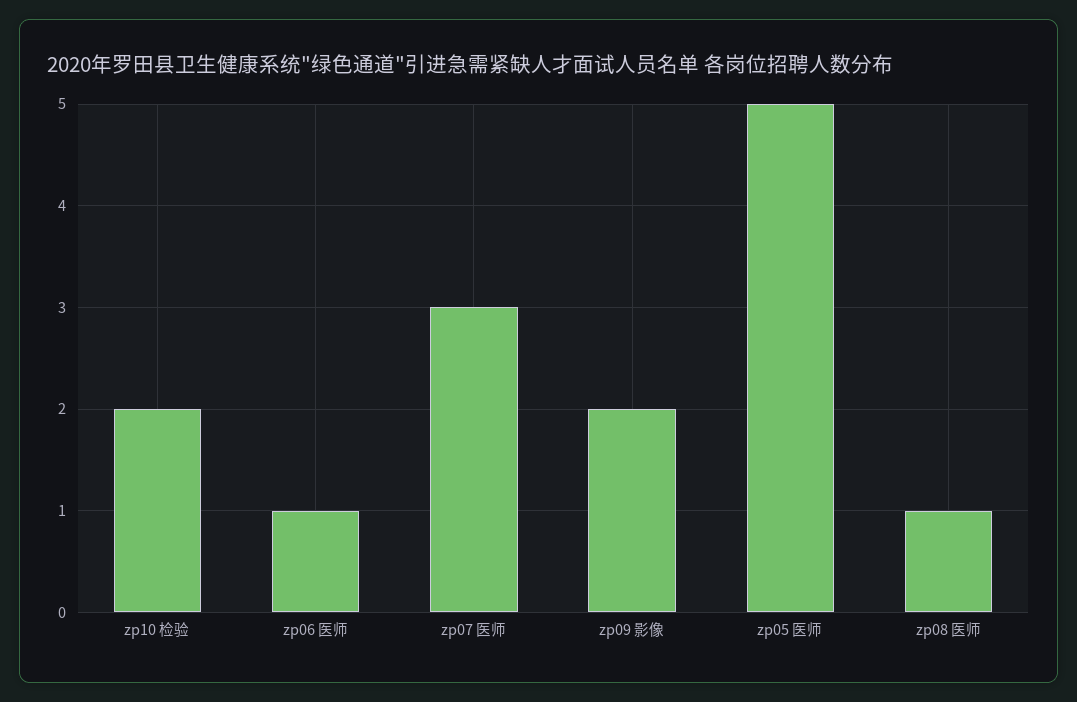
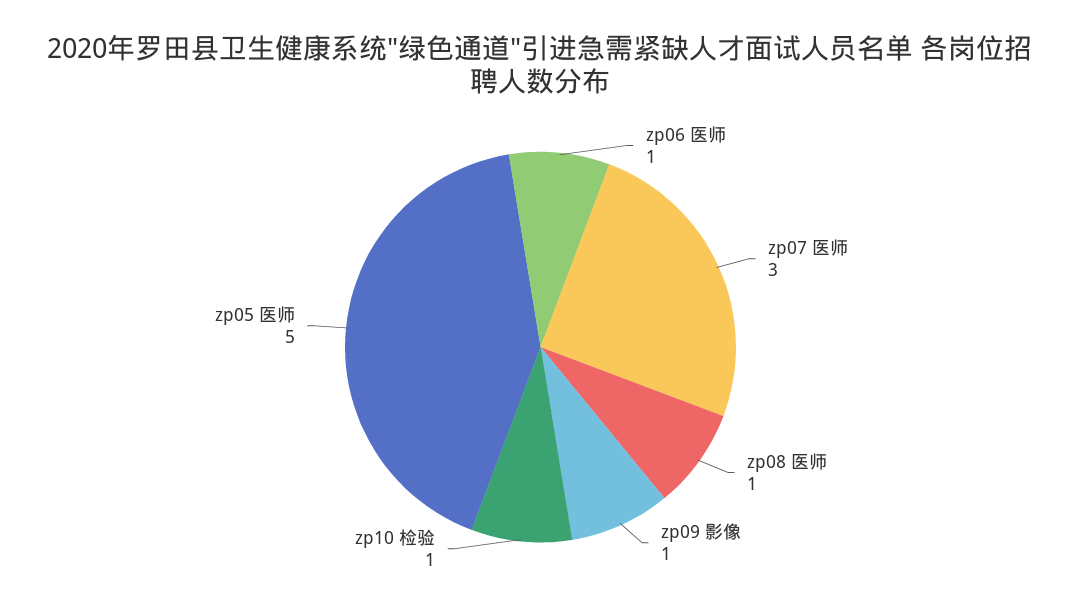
  {
-   "zp10 检验": 2,
+   "zp10 检验": 1,
    "zp06 医师": 1,
    "zp07 医师": 3,
-   "zp09 影像": 2,
+   "zp09 影像": 1,
    "zp05 医师": 5,
    "zp08 医师": 1
  }

